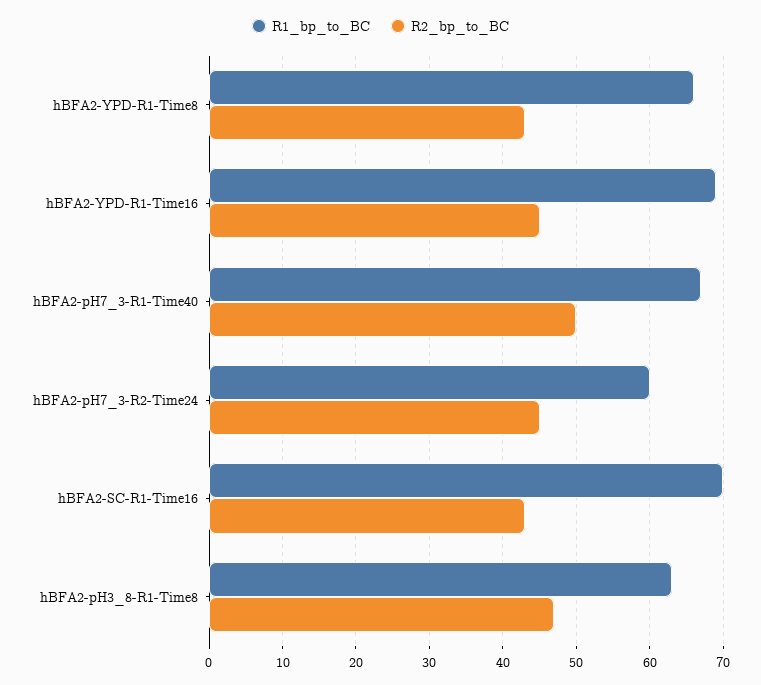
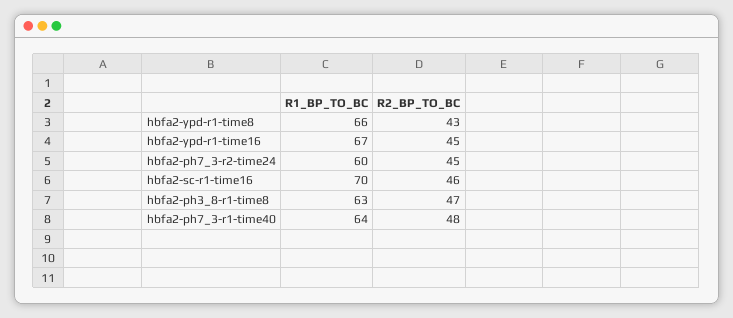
  {
    "R1_bp_to_BC": {
      "hBFA2-YPD-R1-Time8": 66,
-     "hBFA2-YPD-R1-Time16": 69,
+     "hBFA2-YPD-R1-Time16": 67,
-     "hBFA2-pH7_3-R1-Time40": 67,
+     "hBFA2-pH7_3-R1-Time40": 64,
      "hBFA2-pH7_3-R2-Time24": 60,
      "hBFA2-SC-R1-Time16": 70,
      "hBFA2-pH3_8-R1-Time8": 63
    },
    "R2_bp_to_BC": {
      "hBFA2-YPD-R1-Time8": 43,
      "hBFA2-YPD-R1-Time16": 45,
-     "hBFA2-pH7_3-R1-Time40": 50,
+     "hBFA2-pH7_3-R1-Time40": 48,
      "hBFA2-pH7_3-R2-Time24": 45,
-     "hBFA2-SC-R1-Time16": 43,
+     "hBFA2-SC-R1-Time16": 46,
      "hBFA2-pH3_8-R1-Time8": 47
    }
  }

